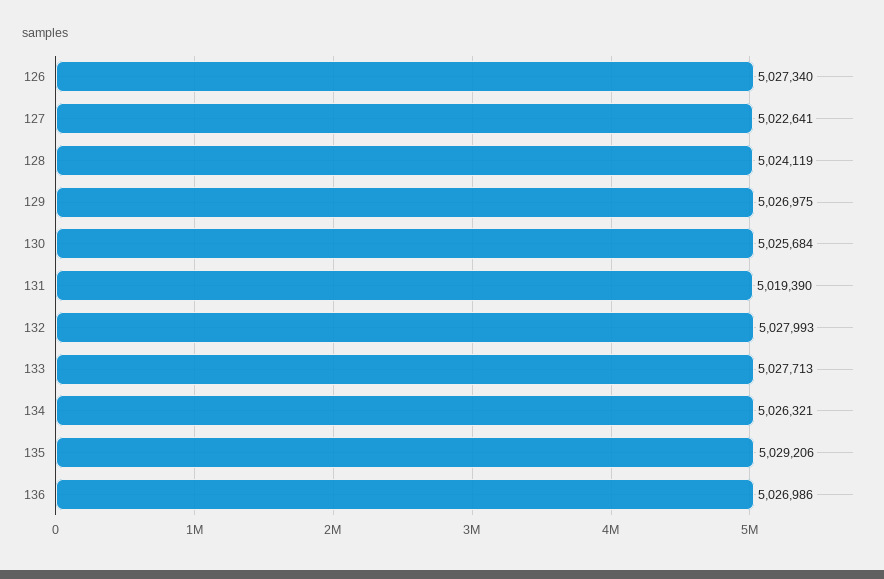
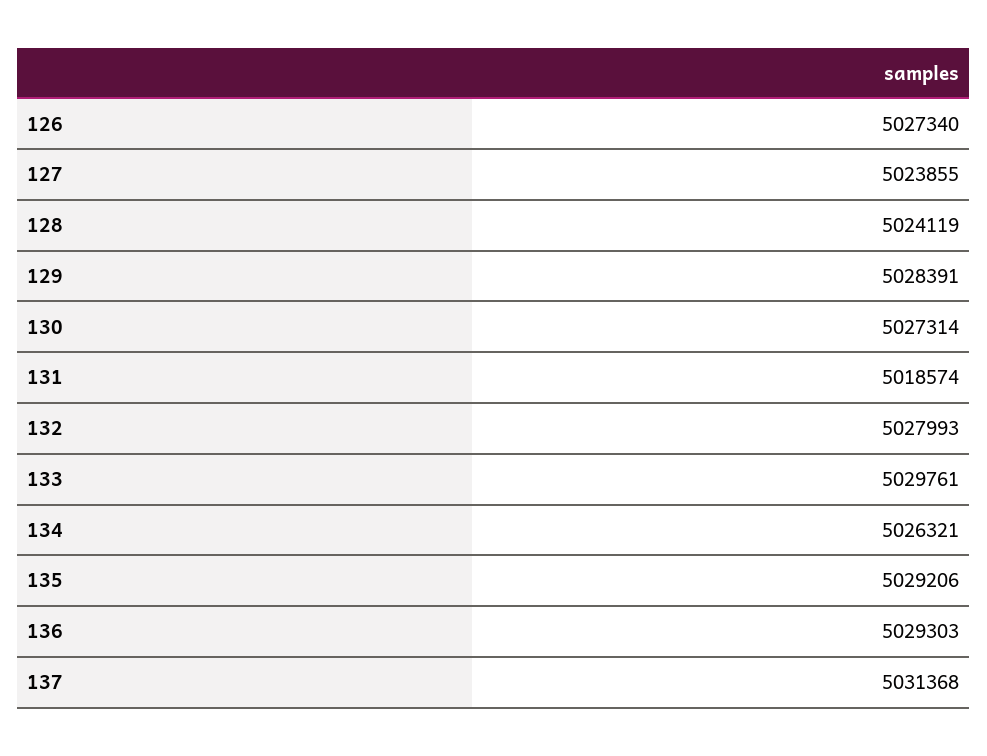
  {
    "126": 5027340,
-   "127": 5022641,
+   "127": 5023855,
    "128": 5024119,
-   "129": 5026975,
+   "129": 5028391,
-   "130": 5025684,
+   "130": 5027314,
-   "131": 5019390,
+   "131": 5018574,
    "132": 5027993,
-   "133": 5027713,
+   "133": 5029761,
    "134": 5026321,
    "135": 5029206,
-   "136": 5026986
+   "136": 5029303,
+   "137": 5031368
  }

